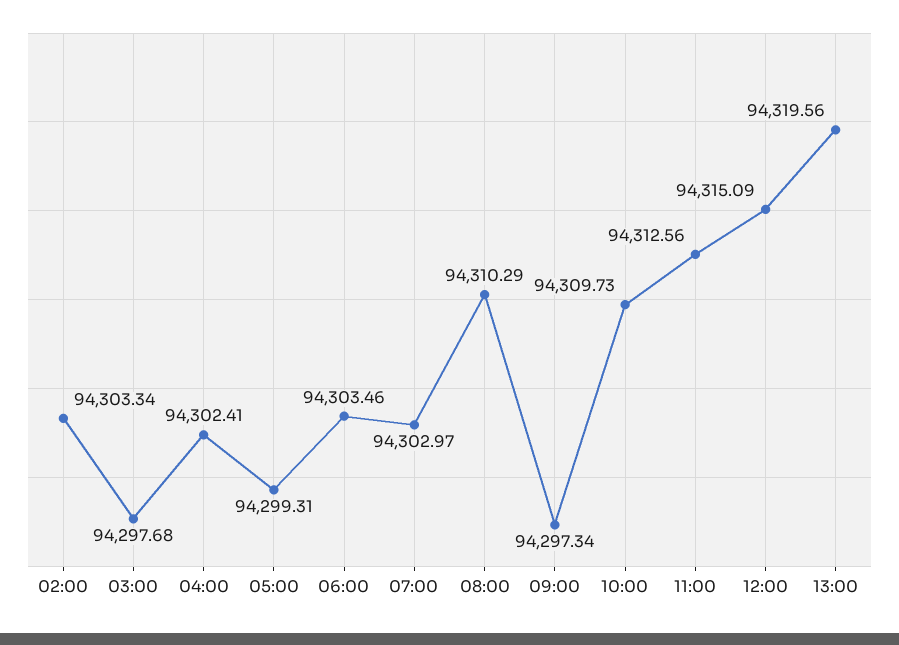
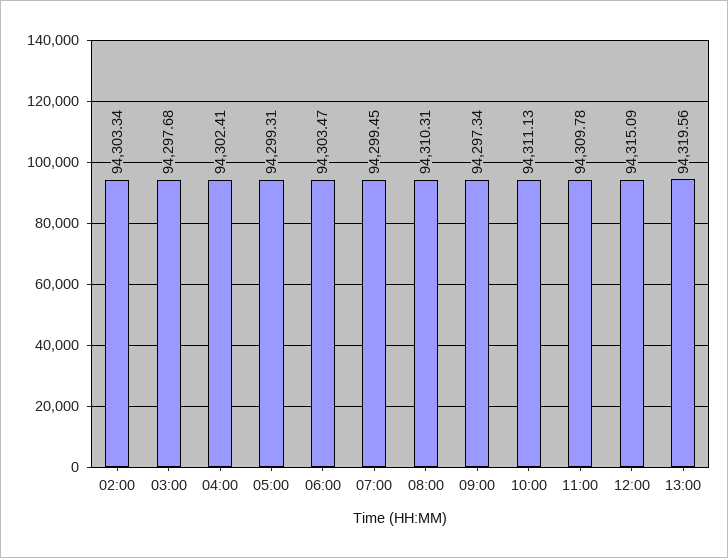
  {
    "02:00": 94303.34,
    "03:00": 94297.68,
    "04:00": 94302.41,
    "05:00": 94299.31,
-   "06:00": 94303.46,
+   "06:00": 94303.47,
-   "07:00": 94302.97,
+   "07:00": 94299.45,
-   "08:00": 94310.29,
+   "08:00": 94310.31,
    "09:00": 94297.34,
-   "10:00": 94309.73,
+   "10:00": 94311.13,
-   "11:00": 94312.56,
+   "11:00": 94309.78,
    "12:00": 94315.09,
    "13:00": 94319.56
  }

